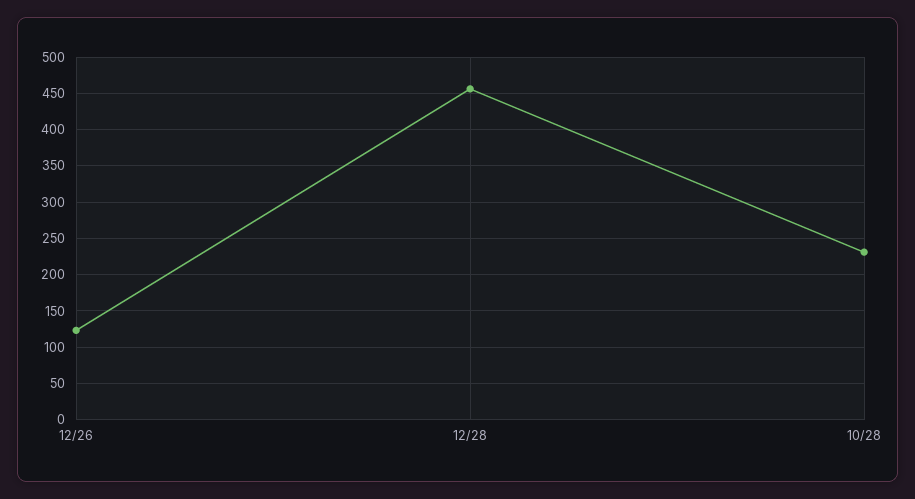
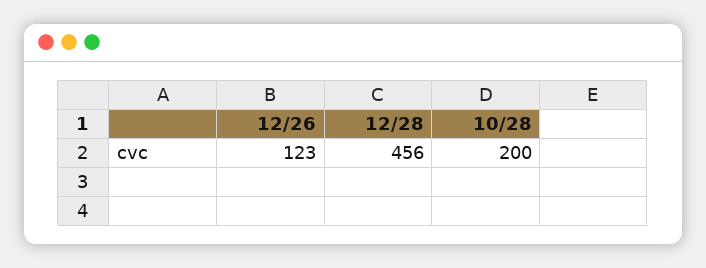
  {
    "12/26": 123,
    "12/28": 456,
-   "10/28": 230
+   "10/28": 200
  }

